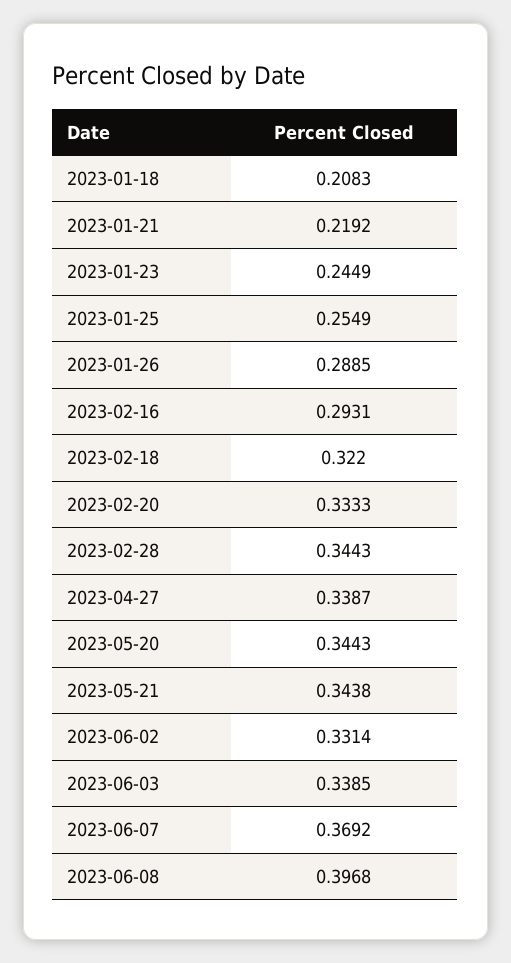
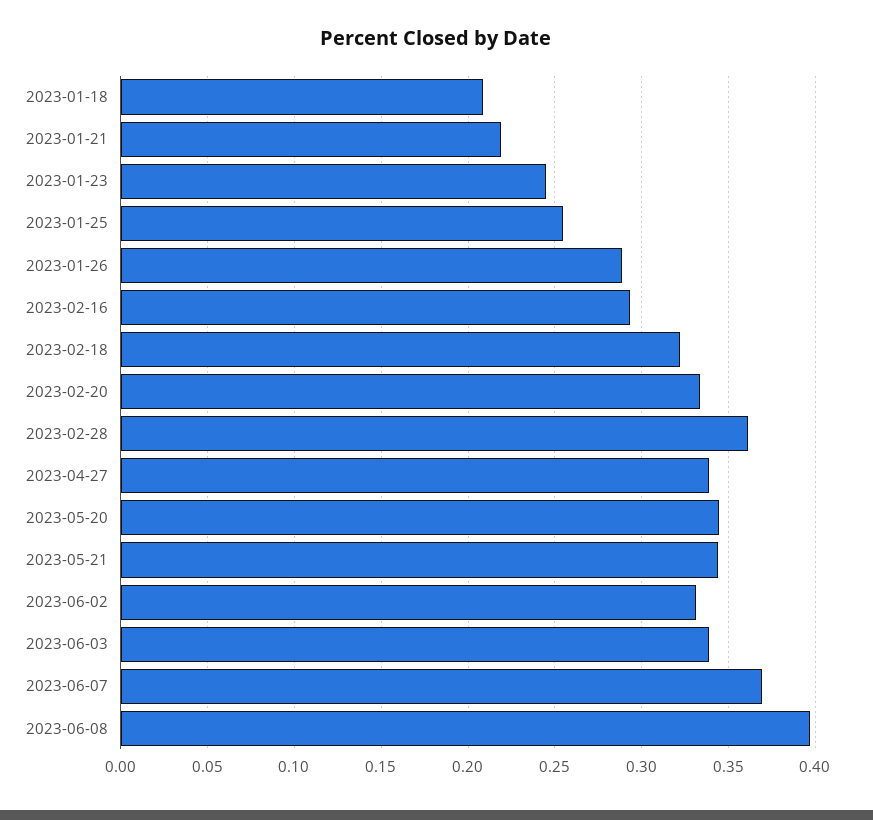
  {
    "2023-01-18": 0.2083,
    "2023-01-21": 0.2192,
    "2023-01-23": 0.2449,
    "2023-01-25": 0.2549,
    "2023-01-26": 0.2885,
    "2023-02-16": 0.2931,
    "2023-02-18": 0.322,
    "2023-02-20": 0.3333,
-   "2023-02-28": 0.3443,
+   "2023-02-28": 0.36,
    "2023-04-27": 0.3387,
    "2023-05-20": 0.3443,
    "2023-05-21": 0.3438,
    "2023-06-02": 0.3314,
    "2023-06-03": 0.3385,
    "2023-06-07": 0.3692,
    "2023-06-08": 0.3968
  }

